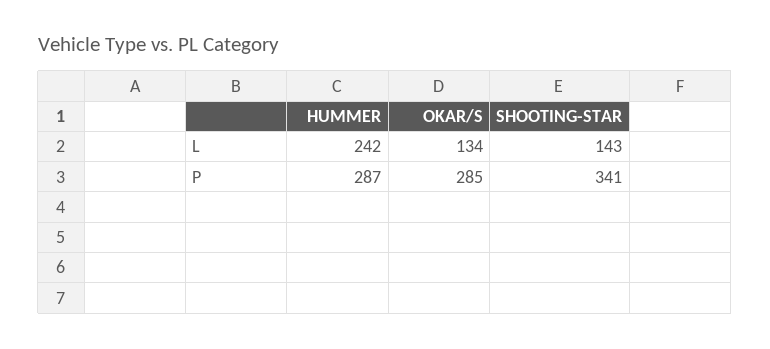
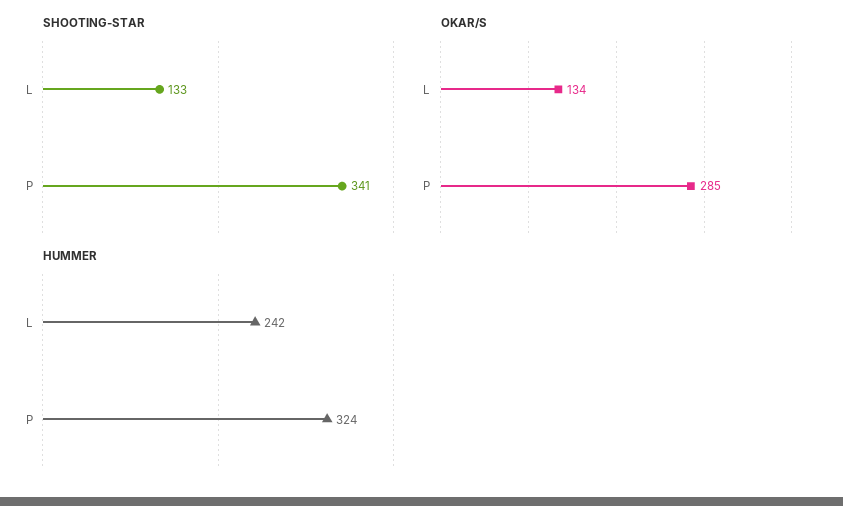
  {
    "HUMMER": {
      "L": 242,
-     "P": 287
+     "P": 324
    },
    "OKAR/S": {
      "L": 134,
      "P": 285
    },
    "SHOOTING-STAR": {
-     "L": 143,
+     "L": 133,
      "P": 341
    }
  }

